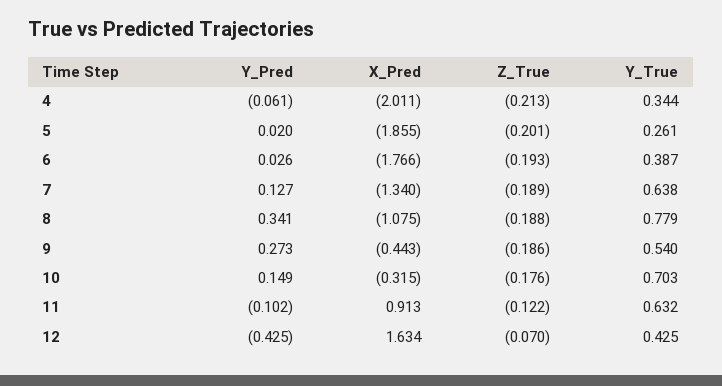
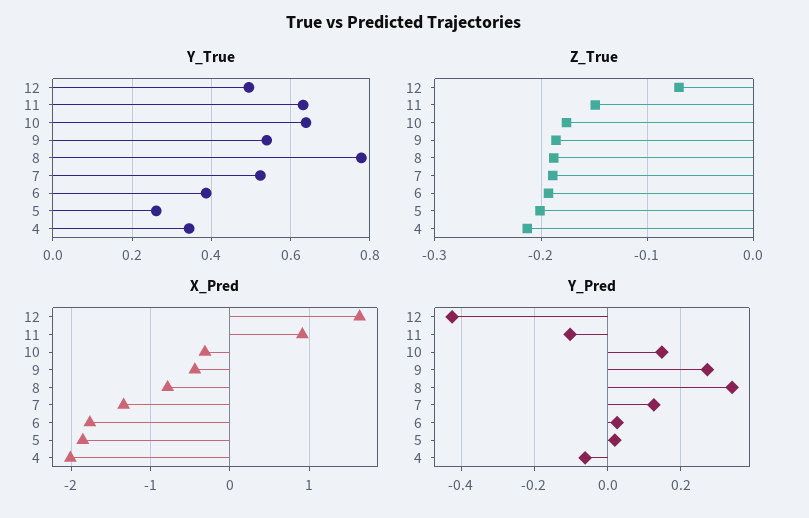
  {
    "Y_Pred": {
      "4": -0.061,
      "5": 0.02,
      "6": 0.026,
      "7": 0.127,
      "8": 0.341,
      "9": 0.273,
      "10": 0.149,
      "11": -0.102,
      "12": -0.425
    },
    "X_Pred": {
      "4": -2.011,
      "5": -1.855,
      "6": -1.766,
      "7": -1.34,
-     "8": -1.075,
+     "8": -0.8,
      "9": -0.443,
      "10": -0.315,
      "11": 0.913,
      "12": 1.634
    },
    "Z_True": {
      "4": -0.213,
      "5": -0.201,
      "6": -0.193,
      "7": -0.189,
      "8": -0.188,
      "9": -0.186,
      "10": -0.176,
-     "11": -0.122,
+     "11": -0.15,
      "12": -0.07
    },
    "Y_True": {
      "4": 0.344,
      "5": 0.261,
      "6": 0.387,
-     "7": 0.638,
+     "7": 0.52,
      "8": 0.779,
      "9": 0.54,
-     "10": 0.703,
+     "10": 0.64,
      "11": 0.632,
-     "12": 0.425
+     "12": 0.5
    }
  }

